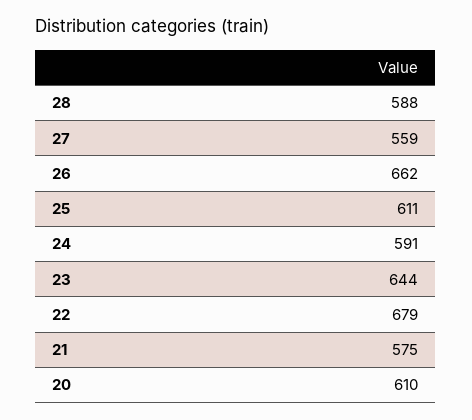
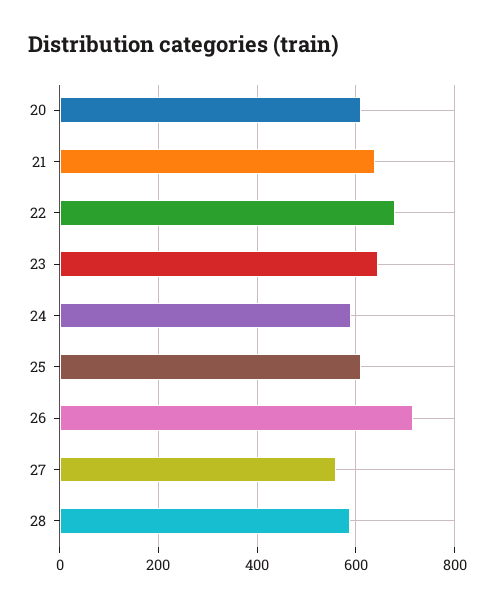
  {
    "28": 588,
    "27": 559,
-   "26": 662,
+   "26": 720,
    "25": 611,
    "24": 591,
    "23": 644,
    "22": 679,
-   "21": 575,
+   "21": 640,
    "20": 610
  }

